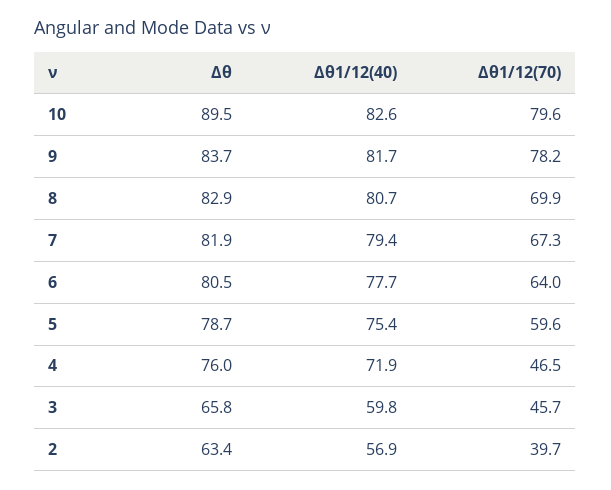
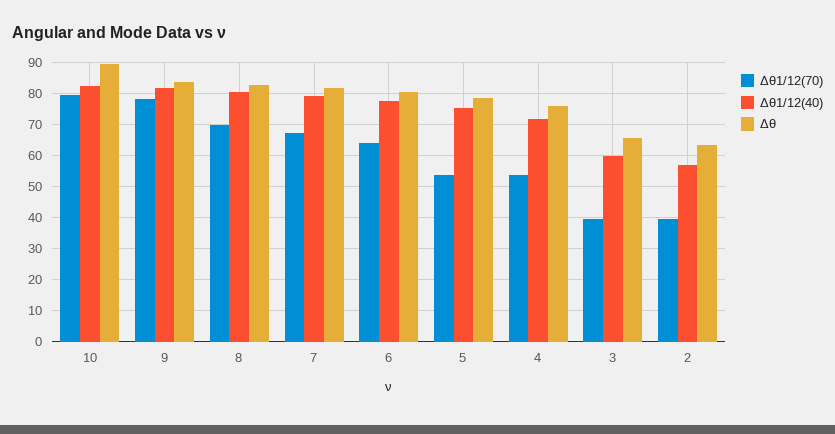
  {
    "Δθ": {
      "10": 89.5,
      "9": 83.7,
      "8": 82.9,
      "7": 81.9,
      "6": 80.5,
      "5": 78.7,
      "4": 76,
      "3": 65.8,
      "2": 63.4
    },
    "Δθ1/12(40)": {
      "10": 82.6,
      "9": 81.7,
      "8": 80.7,
      "7": 79.4,
      "6": 77.7,
      "5": 75.4,
      "4": 71.9,
      "3": 59.8,
      "2": 56.9
    },
    "Δθ1/12(70)": {
      "10": 79.6,
      "9": 78.2,
      "8": 69.9,
      "7": 67.3,
      "6": 64,
-     "5": 59.6,
+     "5": 54,
-     "4": 46.5,
+     "4": 54,
-     "3": 45.7,
+     "3": 40,
      "2": 39.7
    }
  }

